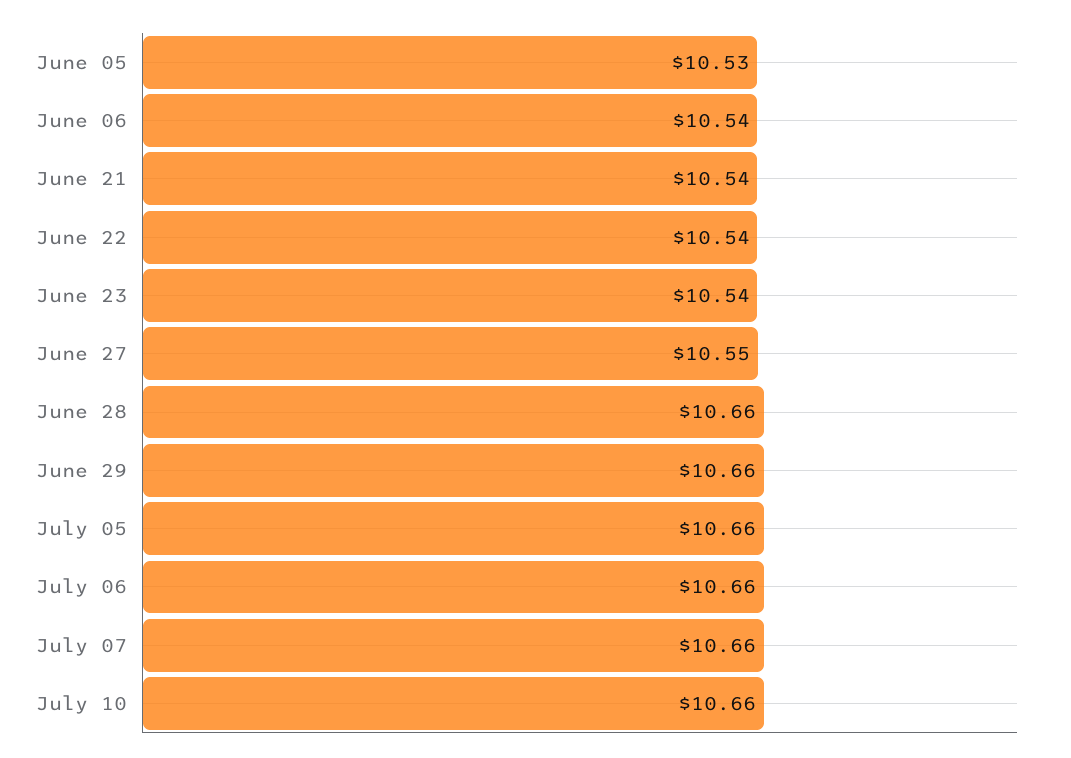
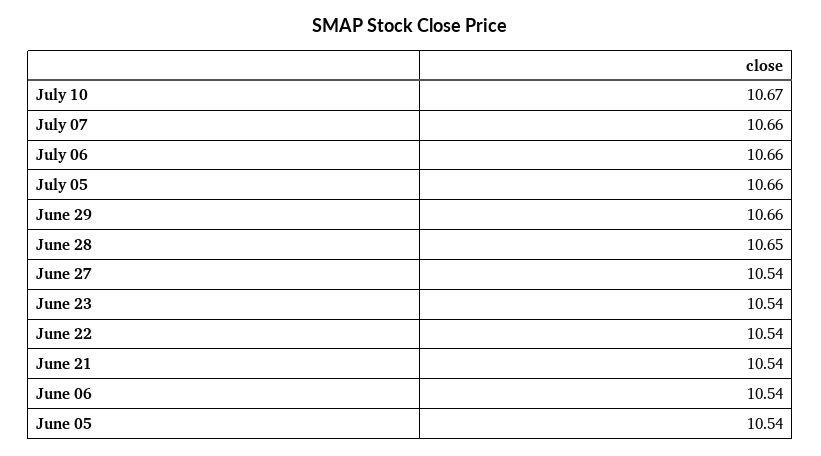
  {
-   "June 05": 10.53,
+   "June 05": 10.54,
    "June 06": 10.54,
    "June 21": 10.54,
    "June 22": 10.54,
    "June 23": 10.54,
-   "June 27": 10.55,
+   "June 27": 10.54,
-   "June 28": 10.66,
+   "June 28": 10.65,
    "June 29": 10.66,
    "July 05": 10.66,
    "July 06": 10.66,
    "July 07": 10.66,
-   "July 10": 10.66
+   "July 10": 10.67
  }

